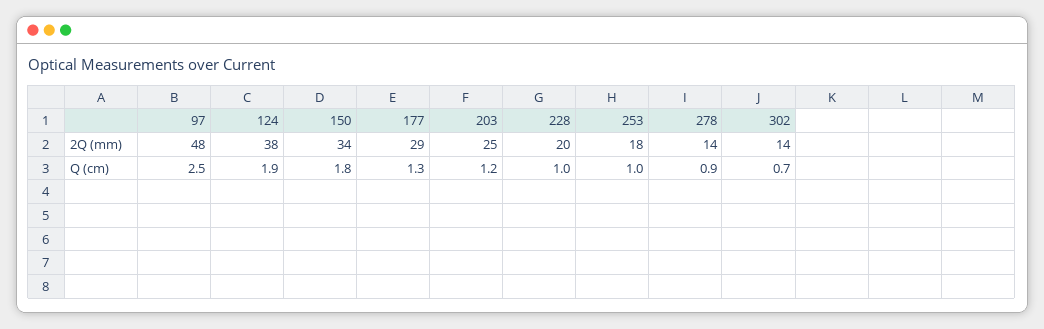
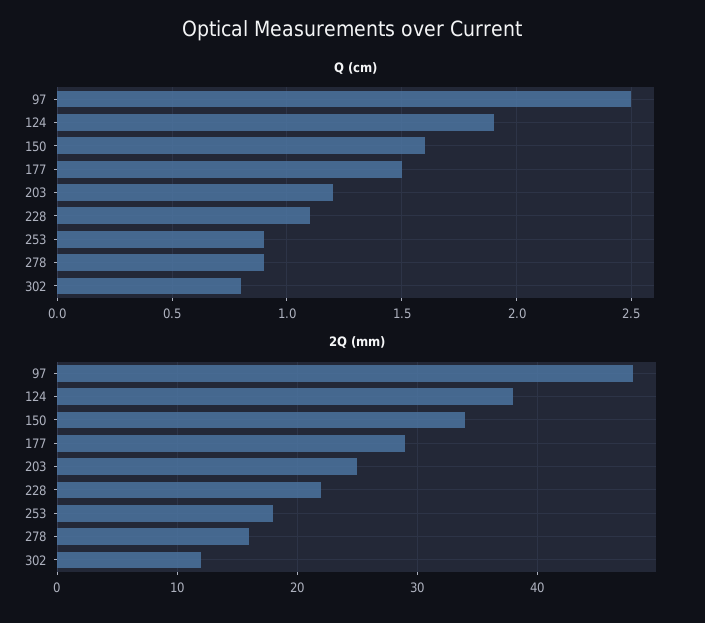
  {
    "2Q (mm)": {
      "97": 48,
      "124": 38,
      "150": 34,
      "177": 29,
      "203": 25,
-     "228": 20,
+     "228": 22,
      "253": 18,
-     "278": 14,
+     "278": 16,
-     "302": 14
+     "302": 12
    },
    "Q (cm)": {
      "97": 2.5,
      "124": 1.9,
-     "150": 1.8,
+     "150": 1.6,
-     "177": 1.3,
+     "177": 1.5,
      "203": 1.2,
-     "228": 1,
+     "228": 1.1,
-     "253": 1,
+     "253": 0.9,
      "278": 0.9,
-     "302": 0.7
+     "302": 0.8
    }
  }

